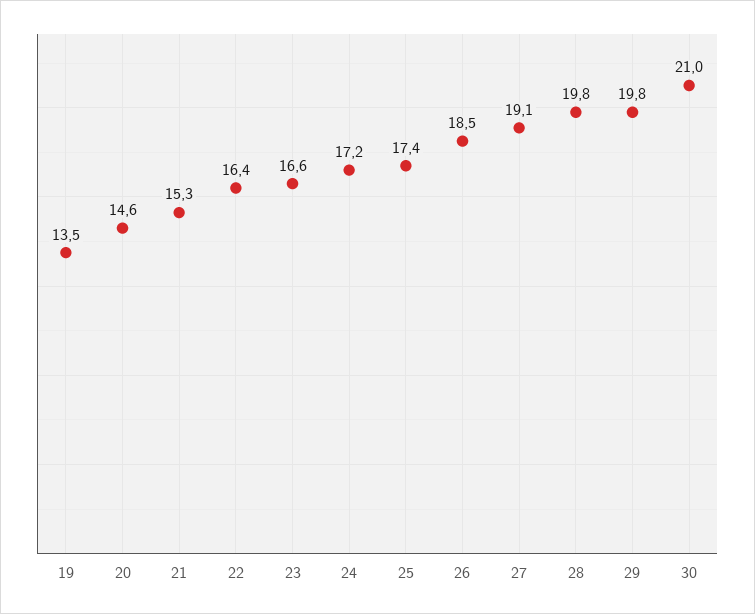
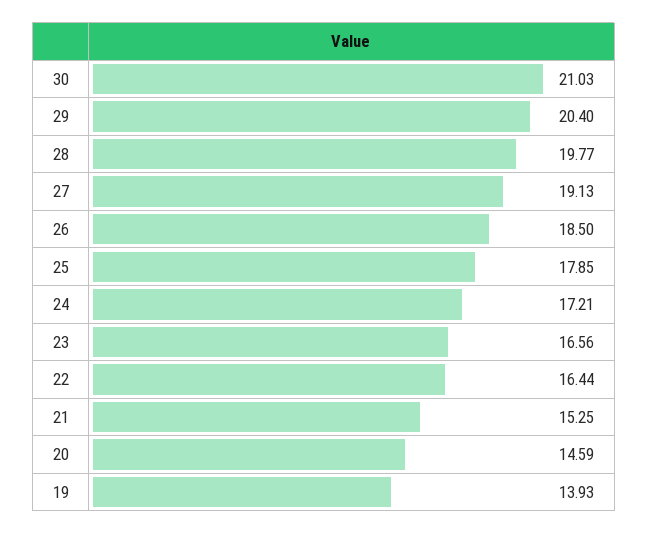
  {
-   "19": 13.5,
+   "19": 13.93,
    "20": 14.59,
    "21": 15.25,
    "22": 16.44,
    "23": 16.56,
    "24": 17.21,
-   "25": 17.4,
+   "25": 17.85,
    "26": 18.5,
    "27": 19.13,
    "28": 19.77,
-   "29": 19.8,
+   "29": 20.4,
    "30": 21.03
  }

